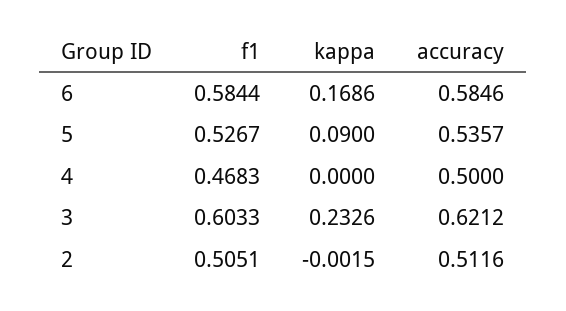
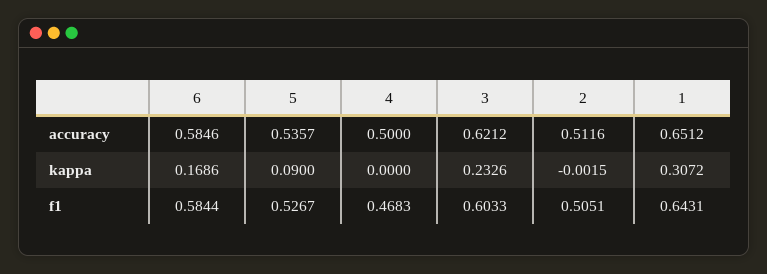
  {
    "f1": {
      "6": 0.5844,
      "5": 0.5267,
      "4": 0.4683,
      "3": 0.6033,
-     "2": 0.5051
+     "2": 0.5051,
+     "1": 0.6431
    },
    "kappa": {
      "6": 0.1686,
      "5": 0.09,
      "4": 0,
      "3": 0.2326,
-     "2": -0.0015
+     "2": -0.0015,
+     "1": 0.3072
    },
    "accuracy": {
      "6": 0.5846,
      "5": 0.5357,
      "4": 0.5,
      "3": 0.6212,
-     "2": 0.5116
+     "2": 0.5116,
+     "1": 0.6512
    }
  }

